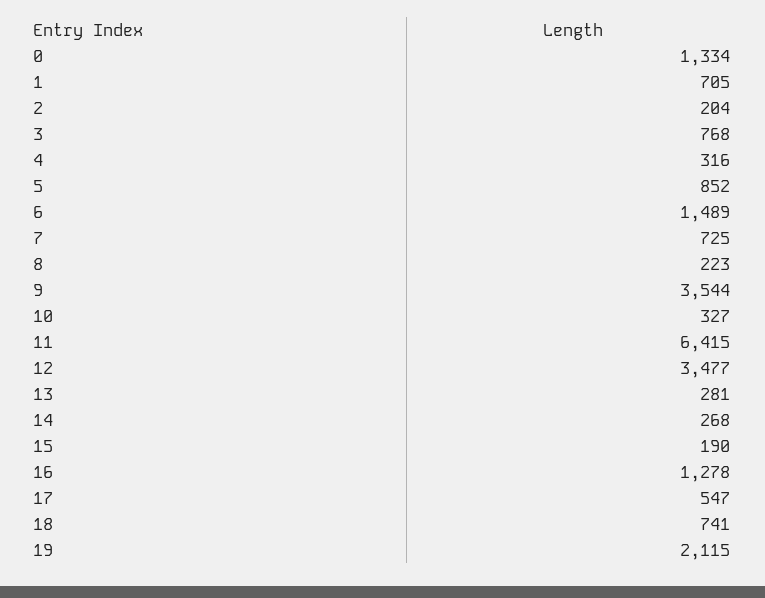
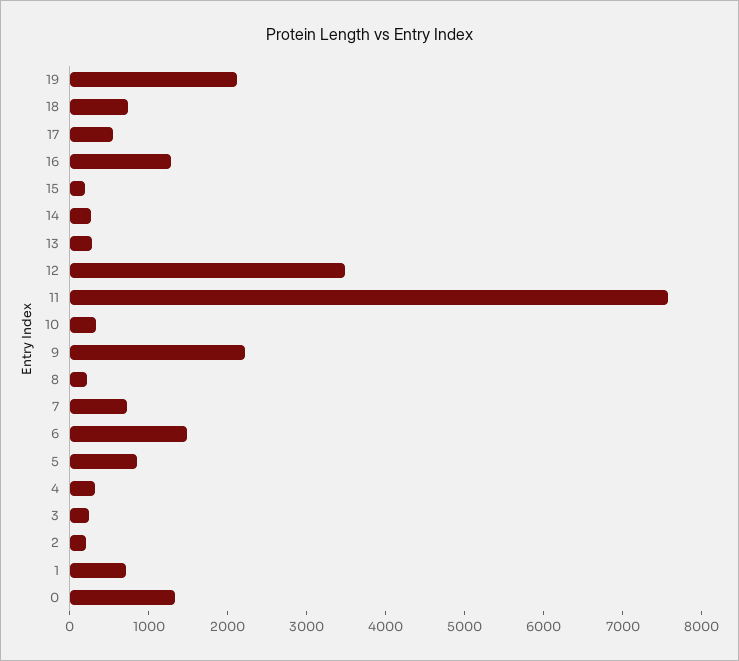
  {
    "0": 1334,
    "1": 705,
    "2": 204,
-   "3": 768,
+   "3": 200,
    "4": 316,
    "5": 852,
    "6": 1489,
    "7": 725,
    "8": 223,
-   "9": 3544,
+   "9": 2200,
    "10": 327,
-   "11": 6415,
+   "11": 7600,
    "12": 3477,
    "13": 281,
    "14": 268,
    "15": 190,
    "16": 1278,
    "17": 547,
    "18": 741,
    "19": 2115
  }

